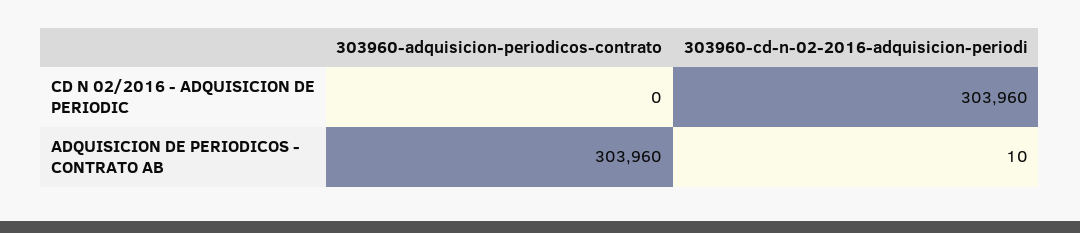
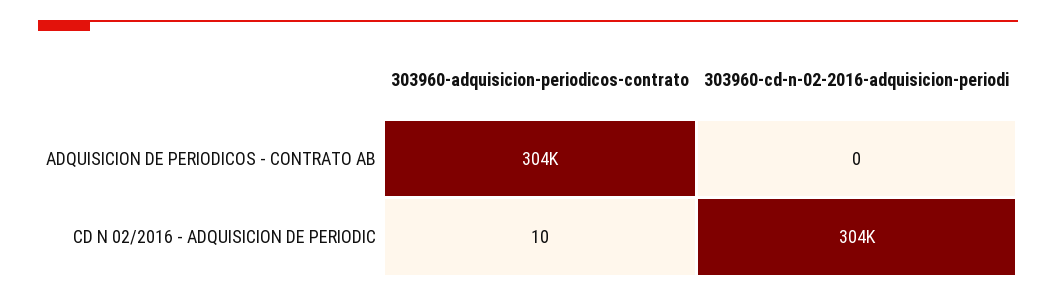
  {
    "303960-adquisicion-periodicos-contrato": {
-     "CD N 02/2016 - ADQUISICION DE PERIODIC": 0,
+     "CD N 02/2016 - ADQUISICION DE PERIODIC": 10,
      "ADQUISICION DE PERIODICOS - CONTRATO AB": 303960
    },
    "303960-cd-n-02-2016-adquisicion-periodi": {
      "CD N 02/2016 - ADQUISICION DE PERIODIC": 303960,
-     "ADQUISICION DE PERIODICOS - CONTRATO AB": 10
+     "ADQUISICION DE PERIODICOS - CONTRATO AB": 0
    }
  }

